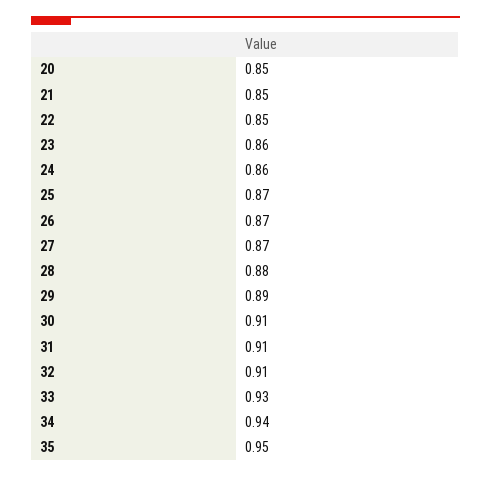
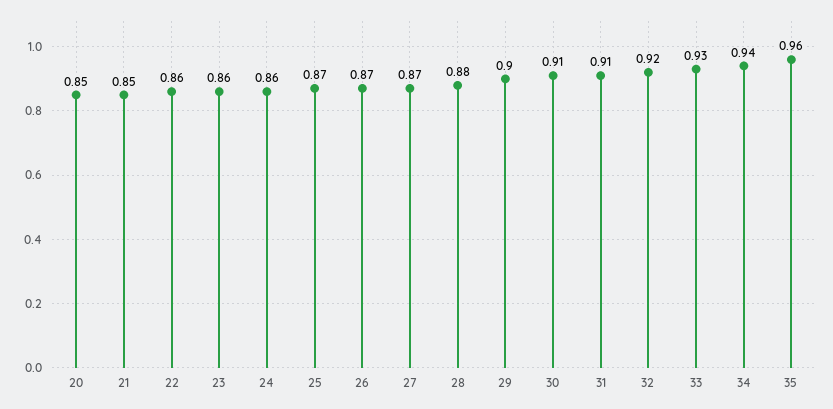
  {
    "20": 0.85,
    "21": 0.85,
-   "22": 0.85,
+   "22": 0.86,
    "23": 0.86,
    "24": 0.86,
    "25": 0.87,
    "26": 0.87,
    "27": 0.87,
    "28": 0.88,
-   "29": 0.89,
+   "29": 0.9,
    "30": 0.91,
    "31": 0.91,
-   "32": 0.91,
+   "32": 0.92,
    "33": 0.93,
    "34": 0.94,
-   "35": 0.95
+   "35": 0.96
  }

